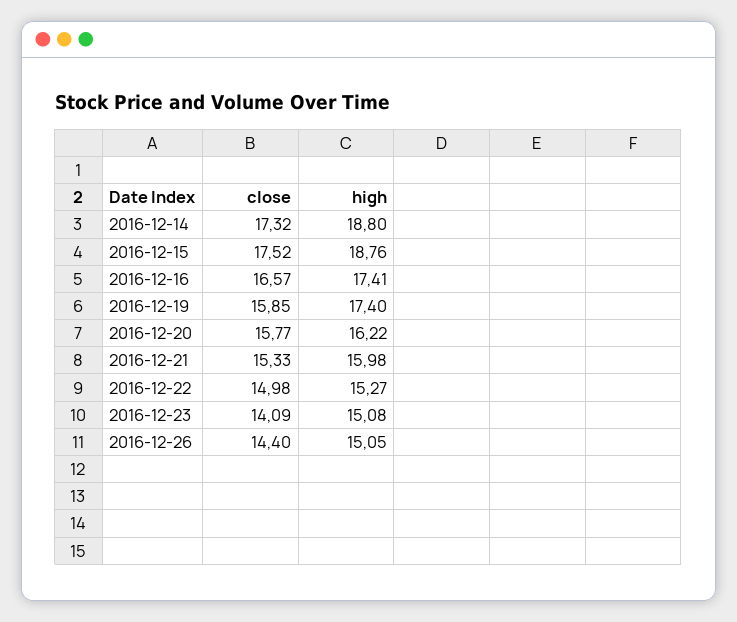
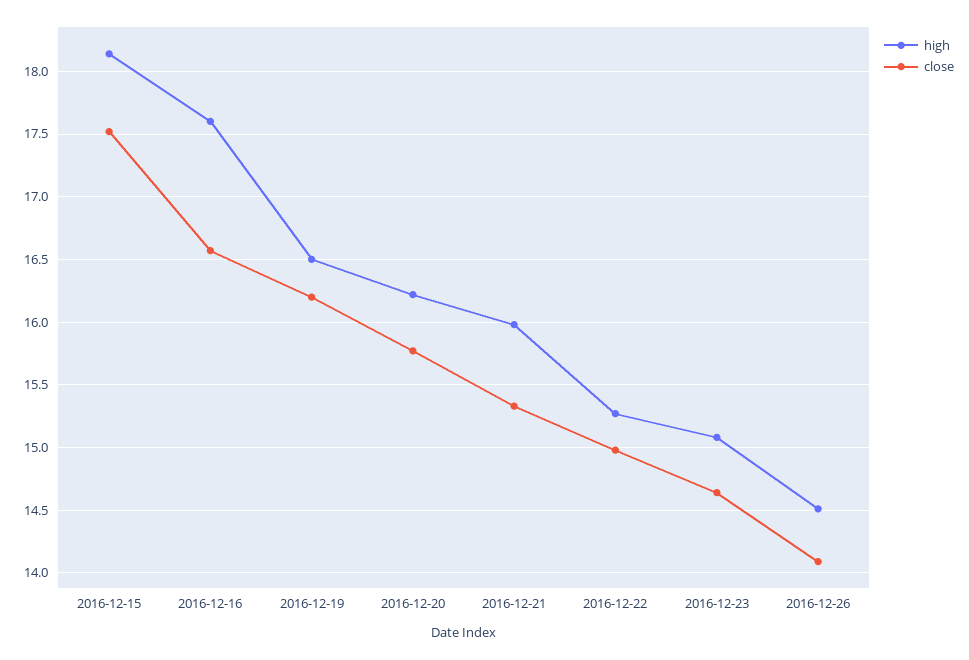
  {
    "close": {
-     "2016-12-14": 17.32,
      "2016-12-15": 17.52,
      "2016-12-16": 16.57,
-     "2016-12-19": 15.85,
+     "2016-12-19": 16.2,
      "2016-12-20": 15.77,
      "2016-12-21": 15.33,
      "2016-12-22": 14.98,
-     "2016-12-23": 14.09,
+     "2016-12-23": 14.65,
-     "2016-12-26": 14.4
+     "2016-12-26": 14.1
    },
    "high": {
-     "2016-12-14": 18.8,
-     "2016-12-15": 18.76,
+     "2016-12-15": 18.15,
-     "2016-12-16": 17.41,
+     "2016-12-16": 17.6,
-     "2016-12-19": 17.4,
+     "2016-12-19": 16.5,
      "2016-12-20": 16.22,
      "2016-12-21": 15.98,
      "2016-12-22": 15.27,
      "2016-12-23": 15.08,
-     "2016-12-26": 15.05
+     "2016-12-26": 14.5
    }
  }

